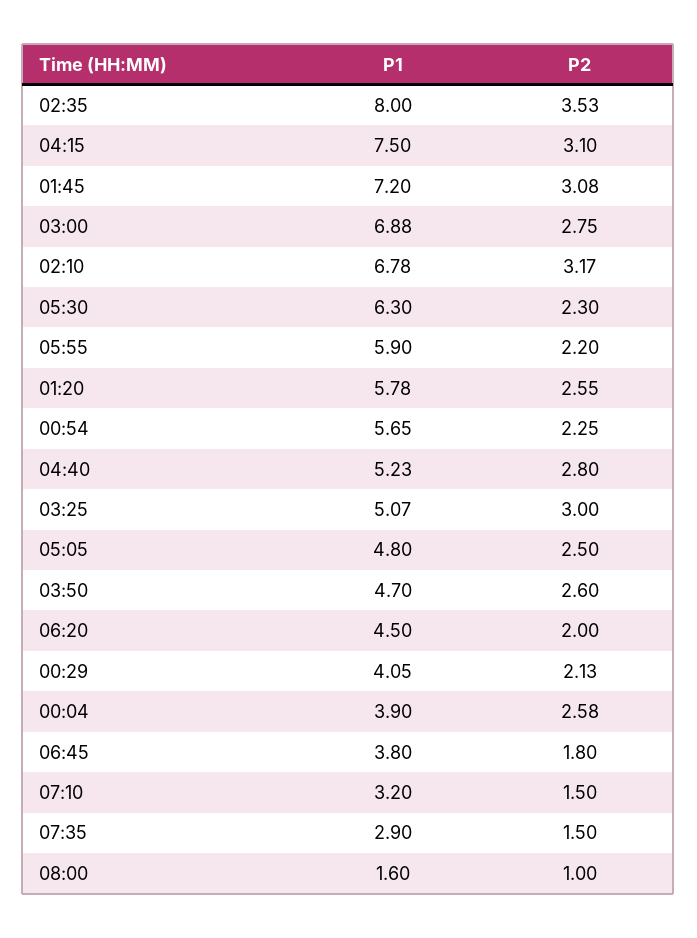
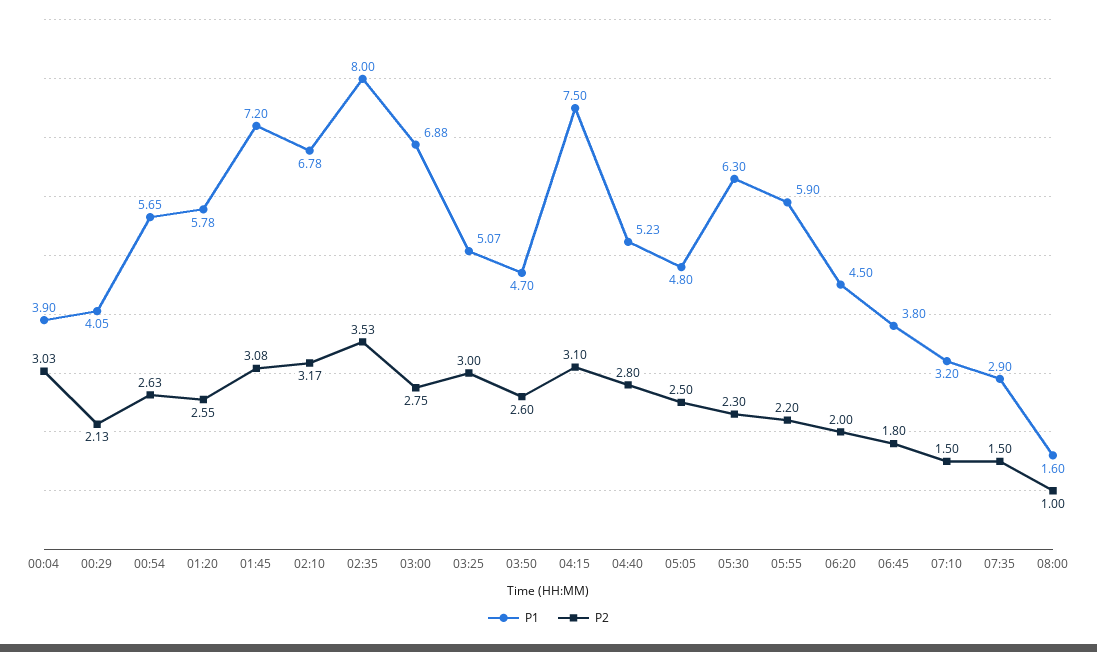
  {
    "P1": {
      "02:35": 8,
      "04:15": 7.5,
      "01:45": 7.2,
      "03:00": 6.88,
      "02:10": 6.78,
      "05:30": 6.3,
      "05:55": 5.9,
      "01:20": 5.78,
      "00:54": 5.65,
      "04:40": 5.23,
      "03:25": 5.07,
      "05:05": 4.8,
      "03:50": 4.7,
      "06:20": 4.5,
      "00:29": 4.05,
      "00:04": 3.9,
      "06:45": 3.8,
      "07:10": 3.2,
      "07:35": 2.9,
      "08:00": 1.6
    },
    "P2": {
      "02:35": 3.53,
      "04:15": 3.1,
      "01:45": 3.08,
      "03:00": 2.75,
      "02:10": 3.17,
      "05:30": 2.3,
      "05:55": 2.2,
      "01:20": 2.55,
-     "00:54": 2.25,
+     "00:54": 2.63,
      "04:40": 2.8,
      "03:25": 3,
      "05:05": 2.5,
      "03:50": 2.6,
      "06:20": 2,
      "00:29": 2.13,
-     "00:04": 2.58,
+     "00:04": 3.03,
      "06:45": 1.8,
      "07:10": 1.5,
      "07:35": 1.5,
      "08:00": 1
    }
  }

